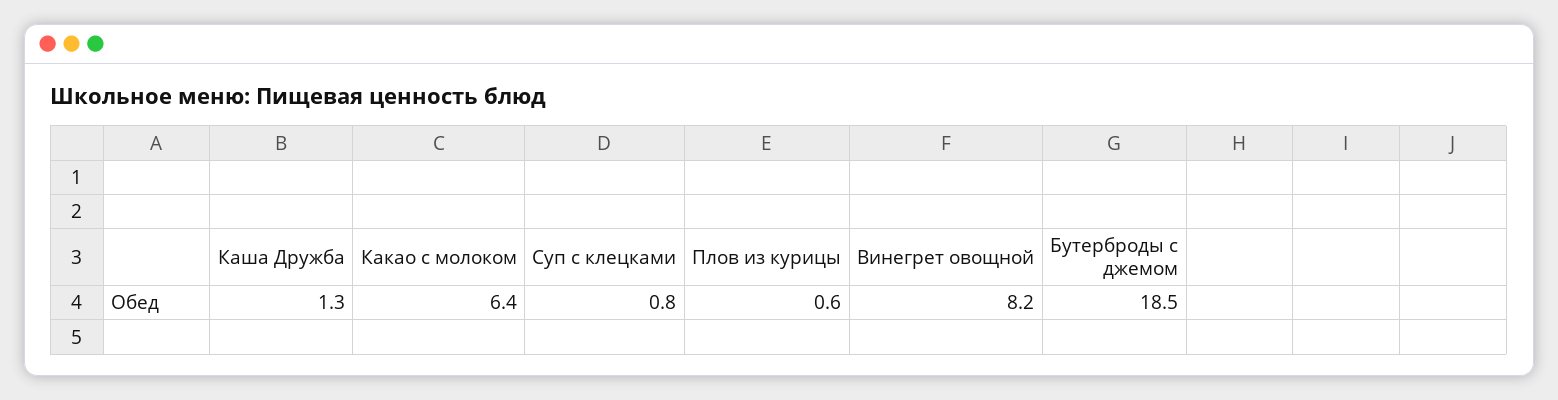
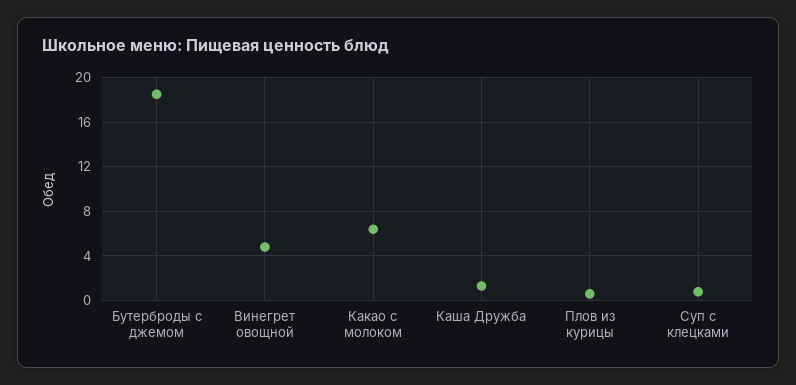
  {
    "Каша Дружба": 1.3,
    "Какао с молоком": 6.4,
    "Суп с клецками": 0.8,
    "Плов из курицы": 0.6,
-   "Винегрет овощной": 8.2,
+   "Винегрет овощной": 5,
    "Бутерброды с джемом": 18.5
  }

